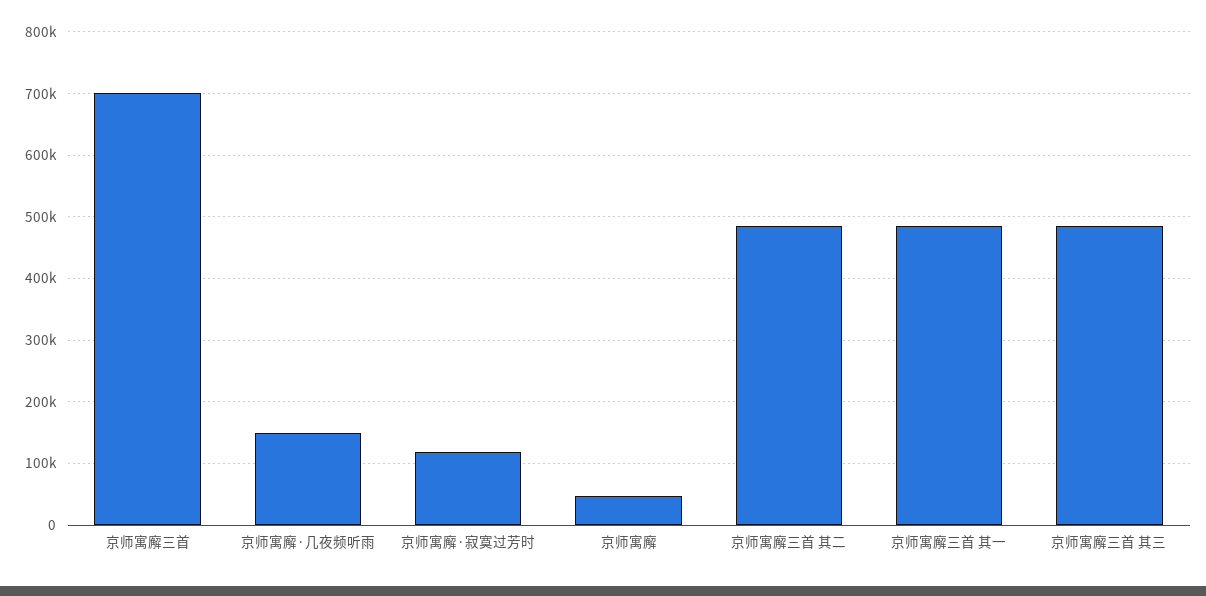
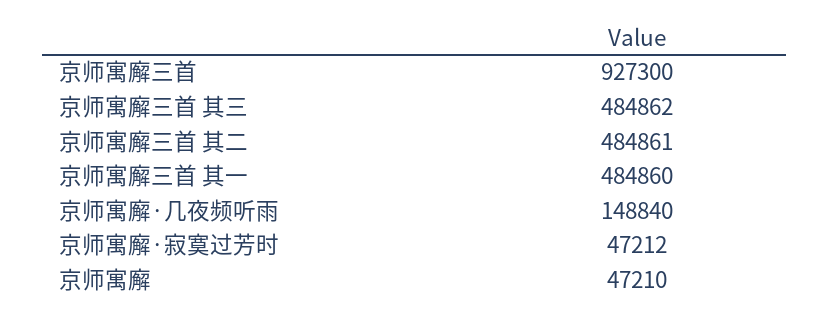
  {
-   "京师寓廨三首": 700000,
+   "京师寓廨三首": 927300,
    "京师寓廨·几夜频听雨": 148840,
-   "京师寓廨·寂寞过芳时": 120000,
+   "京师寓廨·寂寞过芳时": 47212,
    "京师寓廨": 47210,
    "京师寓廨三首 其二": 484861,
    "京师寓廨三首 其一": 484860,
    "京师寓廨三首 其三": 484862
  }

